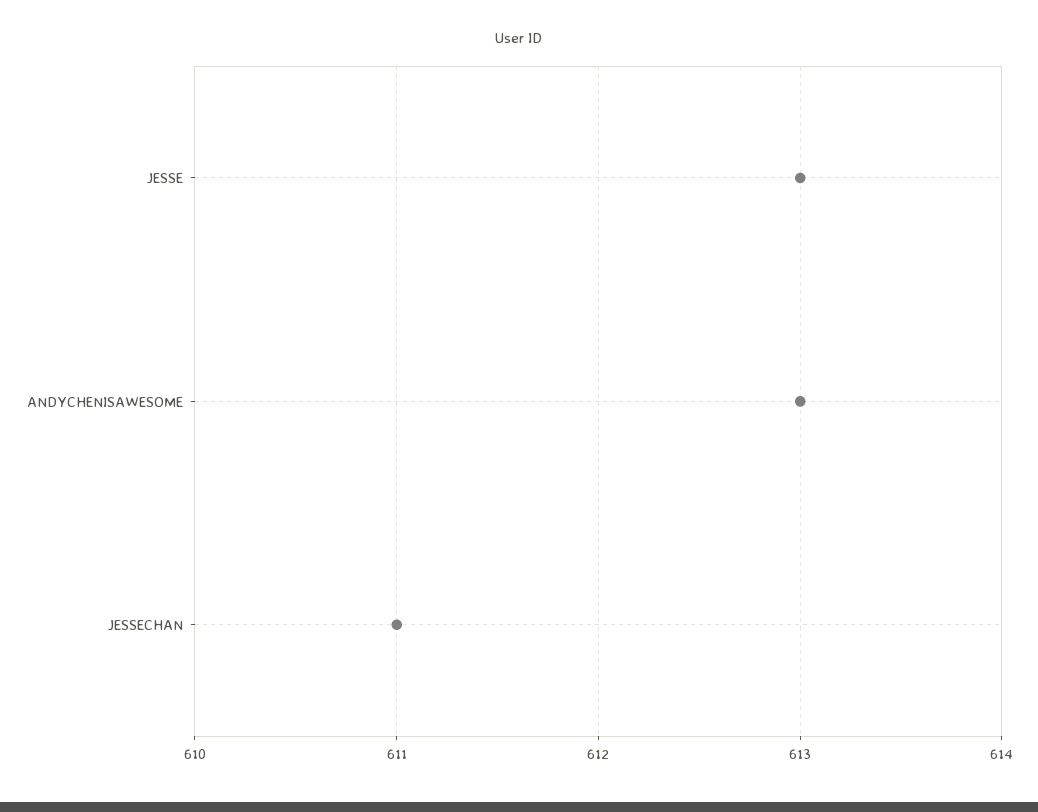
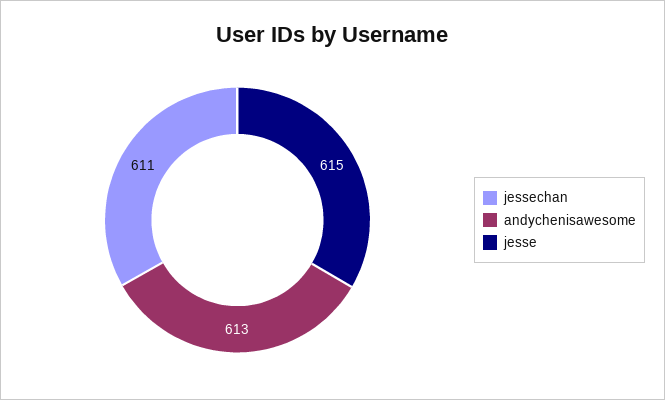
  {
-   "JESSE": 613,
+   "JESSE": 615,
    "ANDYCHENISAWESOME": 613,
    "JESSECHAN": 611
  }

